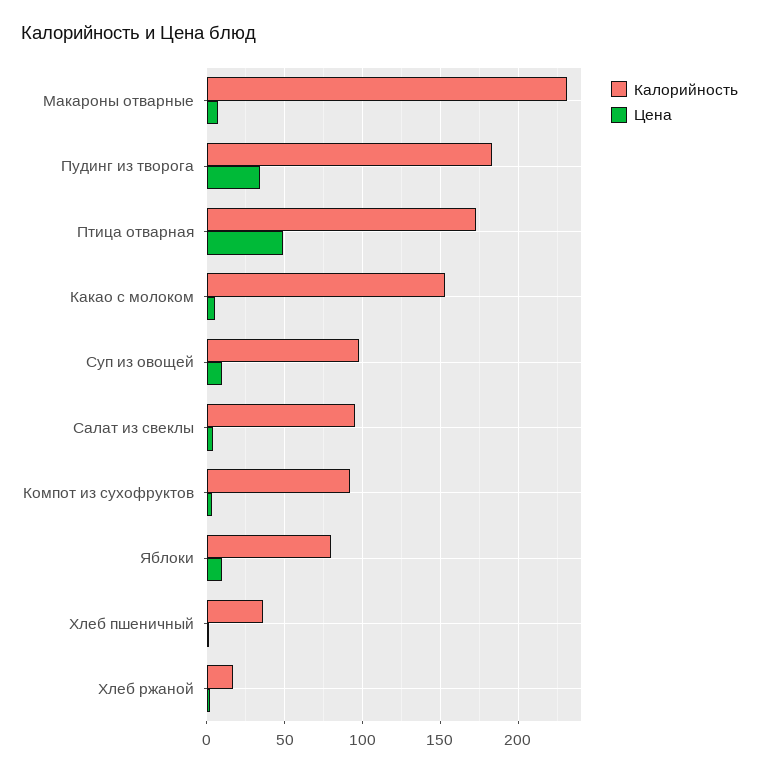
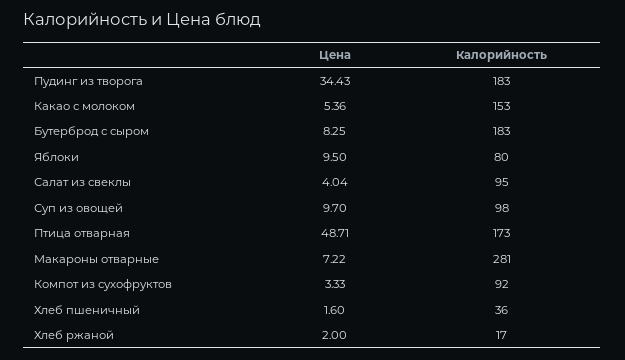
  {
    "Калорийность": {
-     "Макароны отварные": 230,
+     "Макароны отварные": 281,
      "Пудинг из творога": 183,
      "Птица отварная": 173,
      "Какао с молоком": 153,
      "Суп из овощей": 98,
      "Салат из свеклы": 95,
      "Компот из сухофруктов": 92,
      "Яблоки": 80,
      "Хлеб пшеничный": 36,
-     "Хлеб ржаной": 17
+     "Хлеб ржаной": 17,
+     "Бутерброд с сыром": 183
    },
    "Цена": {
      "Макароны отварные": 7.22,
      "Пудинг из творога": 34.43,
      "Птица отварная": 48.71,
      "Какао с молоком": 5.36,
      "Суп из овощей": 9.7,
      "Салат из свеклы": 4.04,
      "Компот из сухофруктов": 3.33,
      "Яблоки": 9.5,
      "Хлеб пшеничный": 1.6,
-     "Хлеб ржаной": 2
+     "Хлеб ржаной": 2,
+     "Бутерброд с сыром": 8.25
    }
  }

